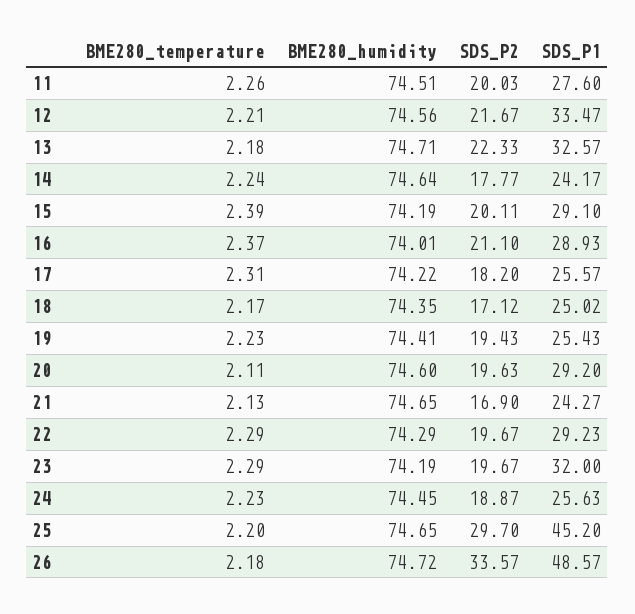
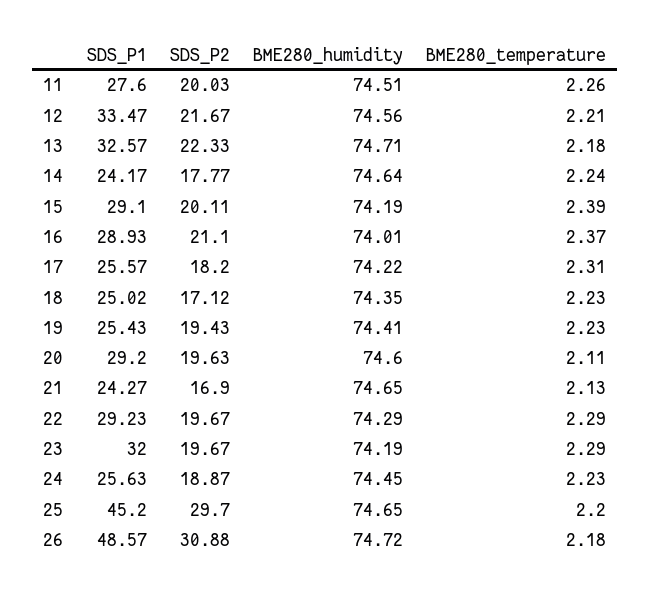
  {
    "BME280_temperature": {
      "11": 2.26,
      "12": 2.21,
      "13": 2.18,
      "14": 2.24,
      "15": 2.39,
      "16": 2.37,
      "17": 2.31,
-     "18": 2.17,
+     "18": 2.23,
      "19": 2.23,
      "20": 2.11,
      "21": 2.13,
      "22": 2.29,
      "23": 2.29,
      "24": 2.23,
      "25": 2.2,
      "26": 2.18
    },
    "BME280_humidity": {
      "11": 74.51,
      "12": 74.56,
      "13": 74.71,
      "14": 74.64,
      "15": 74.19,
      "16": 74.01,
      "17": 74.22,
      "18": 74.35,
      "19": 74.41,
      "20": 74.6,
      "21": 74.65,
      "22": 74.29,
      "23": 74.19,
      "24": 74.45,
      "25": 74.65,
      "26": 74.72
    },
    "SDS_P2": {
      "11": 20.03,
      "12": 21.67,
      "13": 22.33,
      "14": 17.77,
      "15": 20.11,
      "16": 21.1,
      "17": 18.2,
      "18": 17.12,
      "19": 19.43,
      "20": 19.63,
      "21": 16.9,
      "22": 19.67,
      "23": 19.67,
      "24": 18.87,
      "25": 29.7,
-     "26": 33.57
+     "26": 30.88
    },
    "SDS_P1": {
      "11": 27.6,
      "12": 33.47,
      "13": 32.57,
      "14": 24.17,
      "15": 29.1,
      "16": 28.93,
      "17": 25.57,
      "18": 25.02,
      "19": 25.43,
      "20": 29.2,
      "21": 24.27,
      "22": 29.23,
      "23": 32,
      "24": 25.63,
      "25": 45.2,
      "26": 48.57
    }
  }

